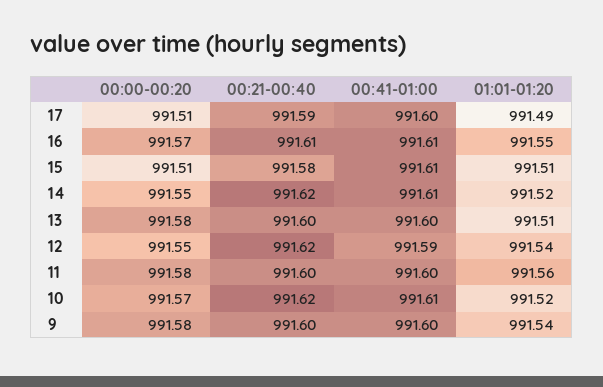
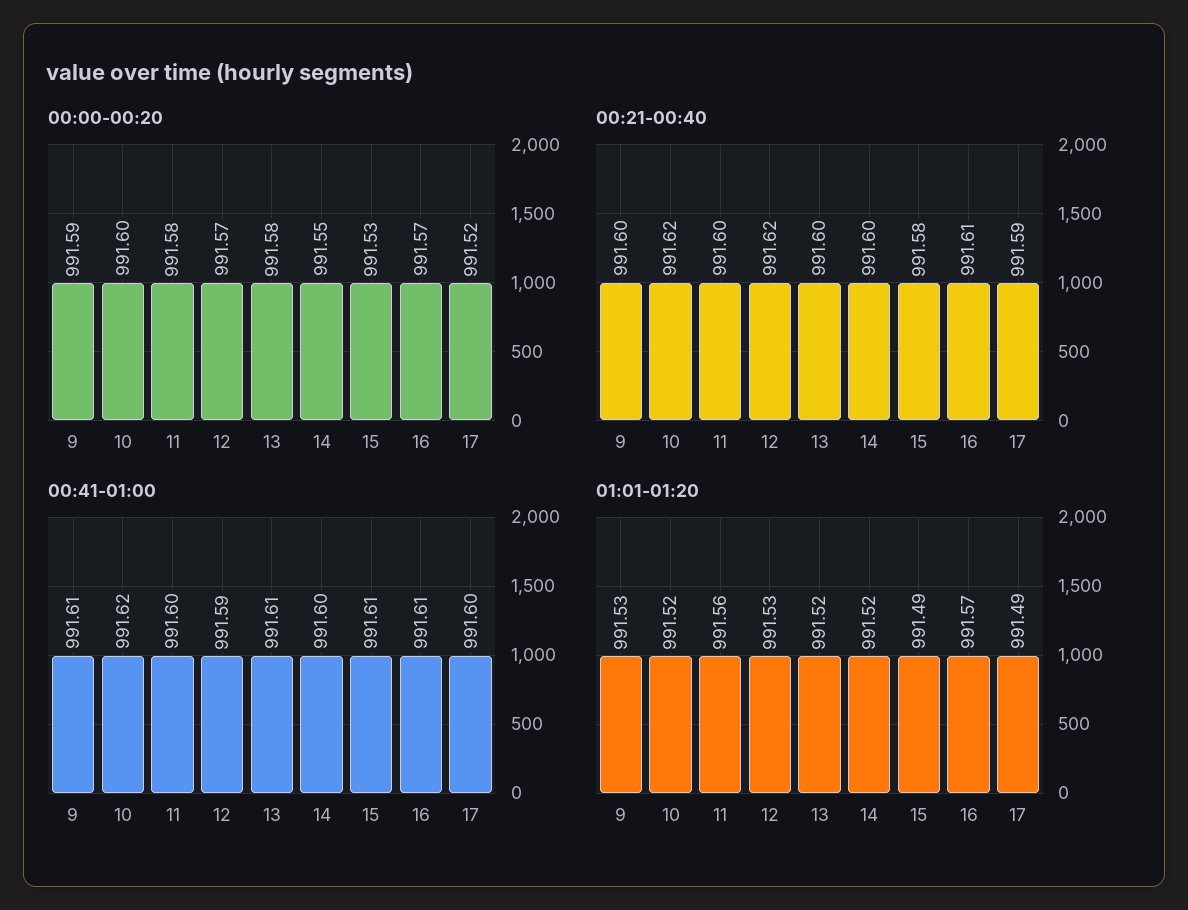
  {
    "00:00-00:20": {
-     "17": 991.51,
+     "17": 991.52,
      "16": 991.57,
-     "15": 991.51,
+     "15": 991.53,
      "14": 991.55,
      "13": 991.58,
-     "12": 991.55,
+     "12": 991.57,
      "11": 991.58,
-     "10": 991.57,
+     "10": 991.6,
-     "9": 991.58
+     "9": 991.59
    },
    "00:21-00:40": {
      "17": 991.59,
      "16": 991.61,
      "15": 991.58,
-     "14": 991.62,
+     "14": 991.6,
      "13": 991.6,
      "12": 991.62,
      "11": 991.6,
      "10": 991.62,
      "9": 991.6
    },
    "00:41-01:00": {
      "17": 991.6,
      "16": 991.61,
      "15": 991.61,
-     "14": 991.61,
+     "14": 991.6,
-     "13": 991.6,
+     "13": 991.61,
      "12": 991.59,
      "11": 991.6,
-     "10": 991.61,
+     "10": 991.62,
-     "9": 991.6
+     "9": 991.61
    },
    "01:01-01:20": {
      "17": 991.49,
-     "16": 991.55,
+     "16": 991.57,
-     "15": 991.51,
+     "15": 991.49,
      "14": 991.52,
-     "13": 991.51,
+     "13": 991.52,
-     "12": 991.54,
+     "12": 991.53,
      "11": 991.56,
      "10": 991.52,
-     "9": 991.54
+     "9": 991.53
    }
  }

